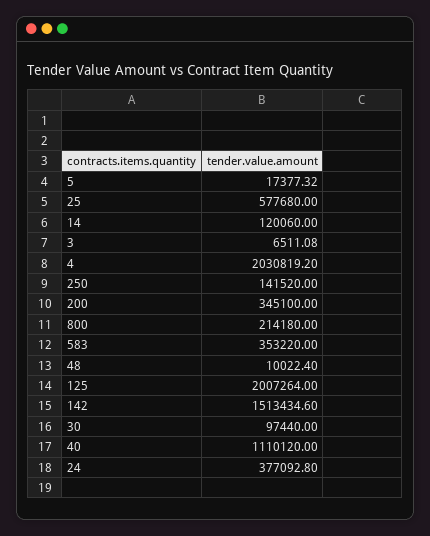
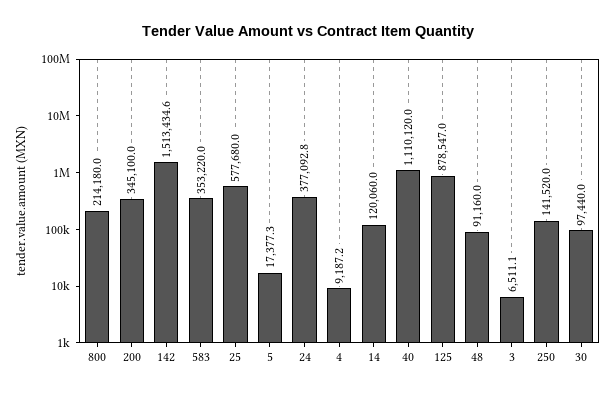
  {
    "5": 17377.32,
    "25": 577680,
    "14": 120060,
    "3": 6511.08,
-   "4": 2030819.2,
+   "4": 9187.2,
    "250": 141520,
    "200": 345100,
    "800": 214180,
    "583": 353220,
-   "48": 10022.4,
+   "48": 91160,
-   "125": 2007264,
+   "125": 878547,
    "142": 1513434.6,
    "30": 97440,
    "40": 1110120,
    "24": 377092.8
  }

